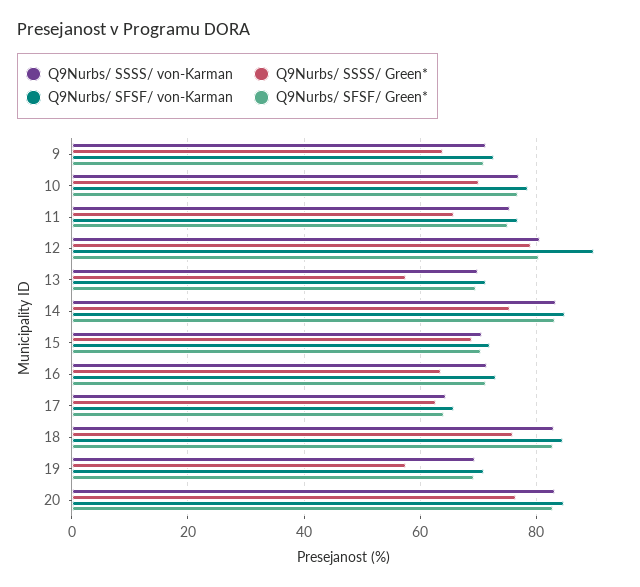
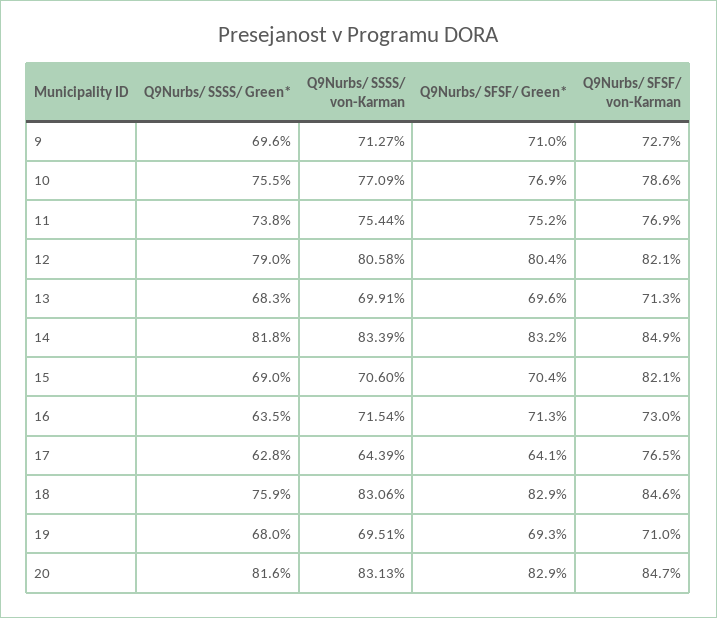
  {
    "Q9Nurbs/ SSSS/ von-Karman": {
      "9": 71.27,
      "10": 77.09,
      "11": 75.44,
      "12": 80.58,
      "13": 69.91,
      "14": 83.39,
      "15": 70.6,
      "16": 71.54,
      "17": 64.39,
      "18": 83.06,
      "19": 69.51,
      "20": 83.13
    },
    "Q9Nurbs/ SSSS/ Green*": {
-     "9": 64,
+     "9": 69.6,
-     "10": 70,
+     "10": 75.5,
-     "11": 66,
+     "11": 73.8,
      "12": 79,
-     "13": 58,
+     "13": 68.3,
-     "14": 76,
+     "14": 81.8,
      "15": 69,
      "16": 63.5,
      "17": 62.8,
      "18": 75.9,
-     "19": 58,
+     "19": 68,
-     "20": 76
+     "20": 81.6
    },
    "Q9Nurbs/ SFSF/ von-Karman": {
      "9": 72.7,
      "10": 78.6,
      "11": 76.9,
-     "12": 90,
+     "12": 82.1,
      "13": 71.3,
      "14": 84.9,
-     "15": 72,
+     "15": 82.1,
      "16": 73,
-     "17": 66,
+     "17": 76.5,
      "18": 84.6,
      "19": 71,
      "20": 84.7
    },
    "Q9Nurbs/ SFSF/ Green*": {
      "9": 71,
      "10": 76.9,
      "11": 75.2,
      "12": 80.4,
      "13": 69.6,
      "14": 83.2,
      "15": 70.4,
      "16": 71.3,
      "17": 64.1,
      "18": 82.9,
      "19": 69.3,
      "20": 82.9
    }
  }

